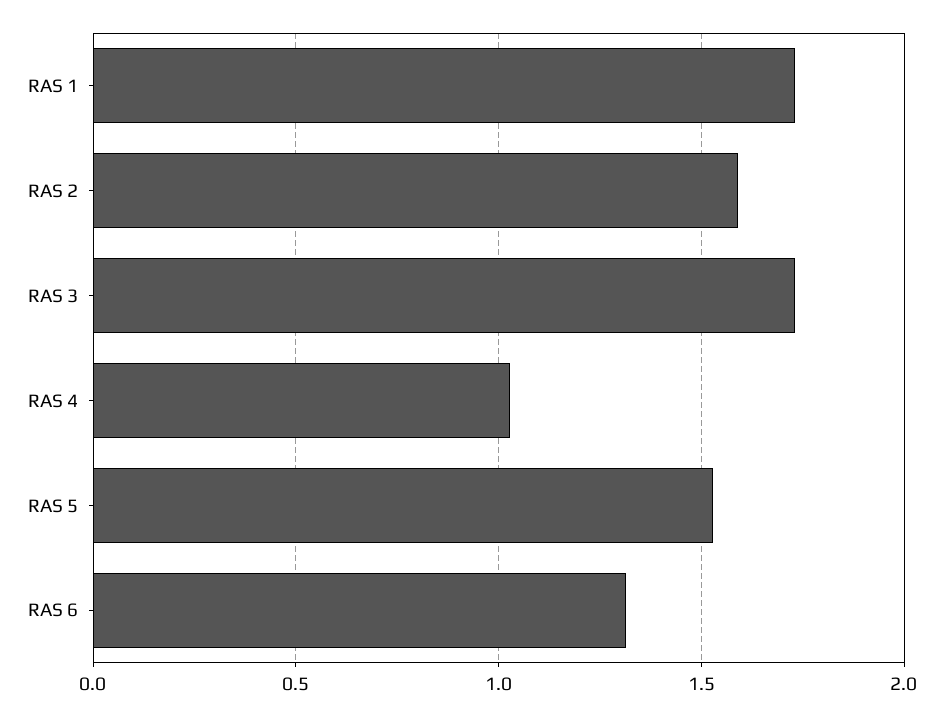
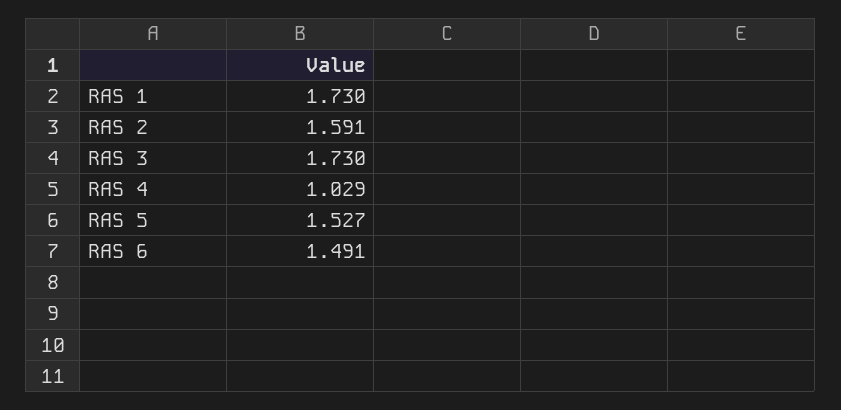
  {
    "RAS 1": 1.73,
    "RAS 2": 1.591,
    "RAS 3": 1.73,
    "RAS 4": 1.029,
    "RAS 5": 1.527,
-   "RAS 6": 1.3
+   "RAS 6": 1.491
  }

